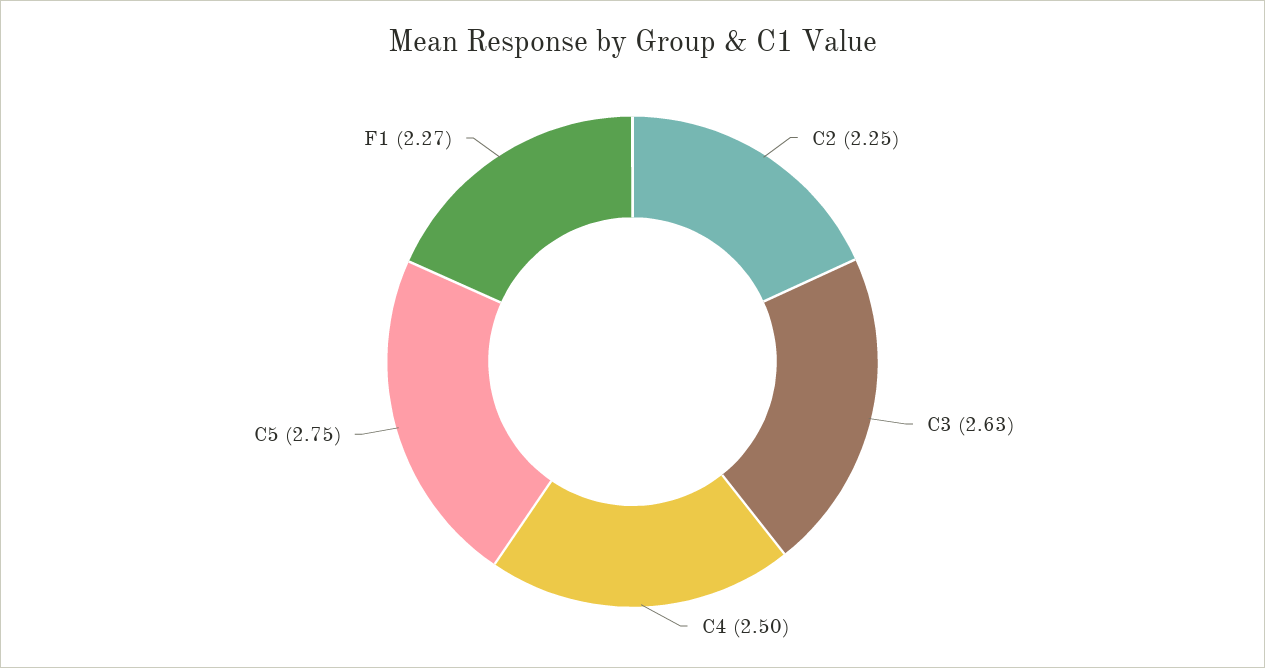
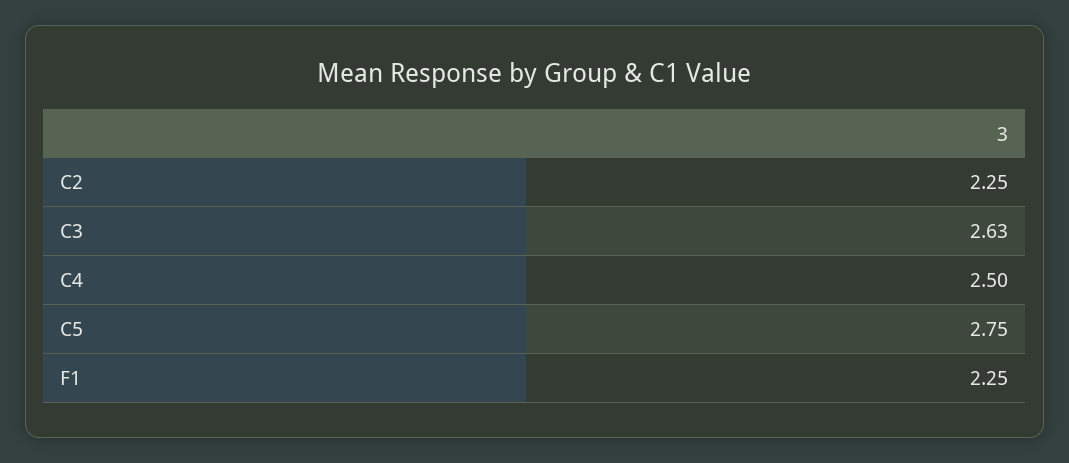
  {
    "C2": 2.25,
    "C3": 2.63,
    "C4": 2.5,
    "C5": 2.75,
-   "F1": 2.27
+   "F1": 2.25
  }

